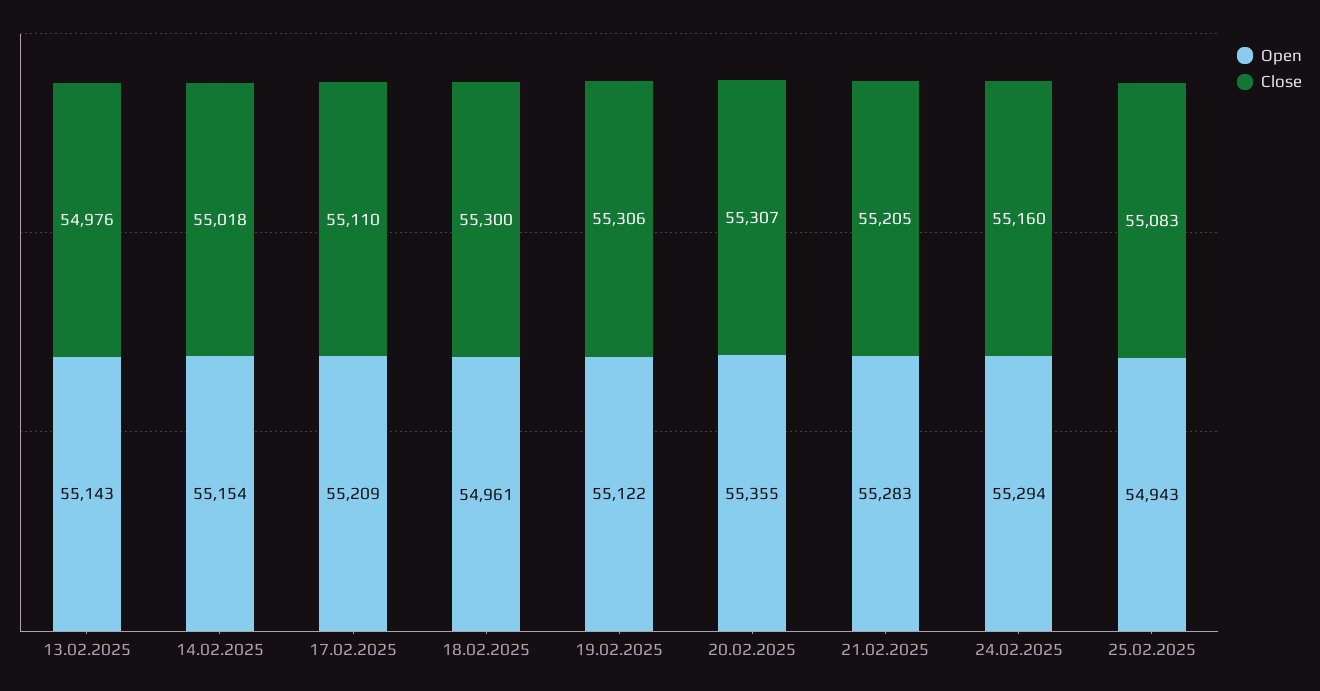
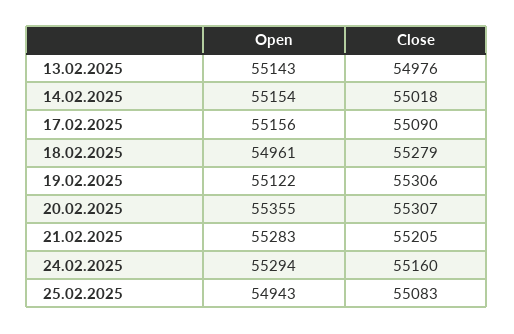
  {
    "Open": {
      "13.02.2025": 55143,
      "14.02.2025": 55154,
-     "17.02.2025": 55209,
+     "17.02.2025": 55156,
      "18.02.2025": 54961,
      "19.02.2025": 55122,
      "20.02.2025": 55355,
      "21.02.2025": 55283,
      "24.02.2025": 55294,
      "25.02.2025": 54943
    },
    "Close": {
      "13.02.2025": 54976,
      "14.02.2025": 55018,
-     "17.02.2025": 55110,
+     "17.02.2025": 55090,
-     "18.02.2025": 55300,
+     "18.02.2025": 55279,
      "19.02.2025": 55306,
      "20.02.2025": 55307,
      "21.02.2025": 55205,
      "24.02.2025": 55160,
      "25.02.2025": 55083
    }
  }

